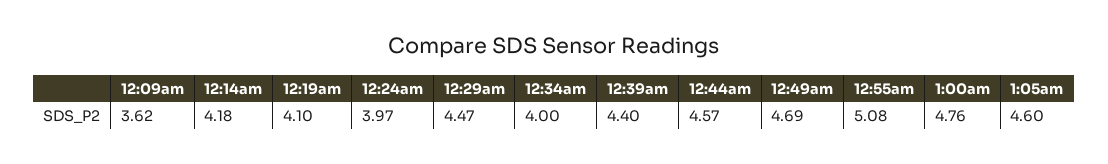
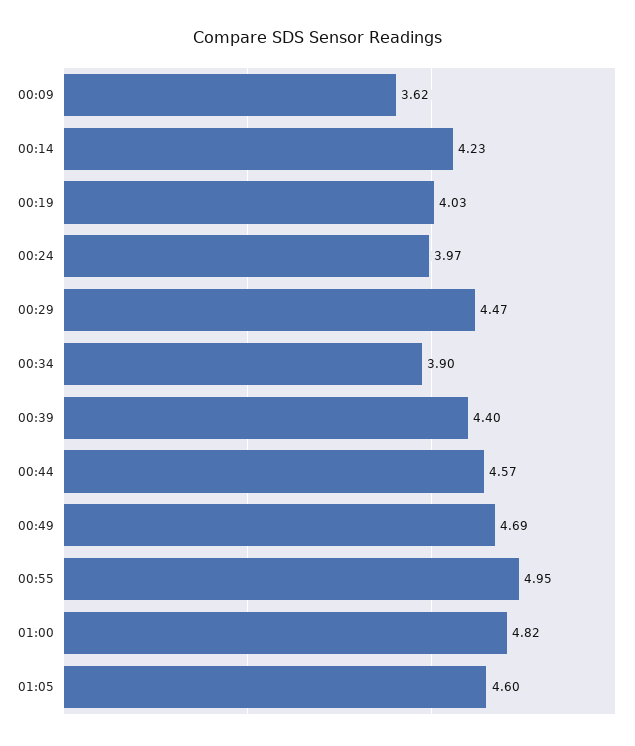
  {
    "12:09am": 3.62,
-   "12:14am": 4.18,
+   "12:14am": 4.23,
-   "12:19am": 4.1,
+   "12:19am": 4.03,
    "12:24am": 3.97,
    "12:29am": 4.47,
-   "12:34am": 4,
+   "12:34am": 3.9,
    "12:39am": 4.4,
    "12:44am": 4.57,
    "12:49am": 4.69,
-   "12:55am": 5.08,
+   "12:55am": 4.95,
-   "1:00am": 4.76,
+   "1:00am": 4.82,
    "1:05am": 4.6
  }

